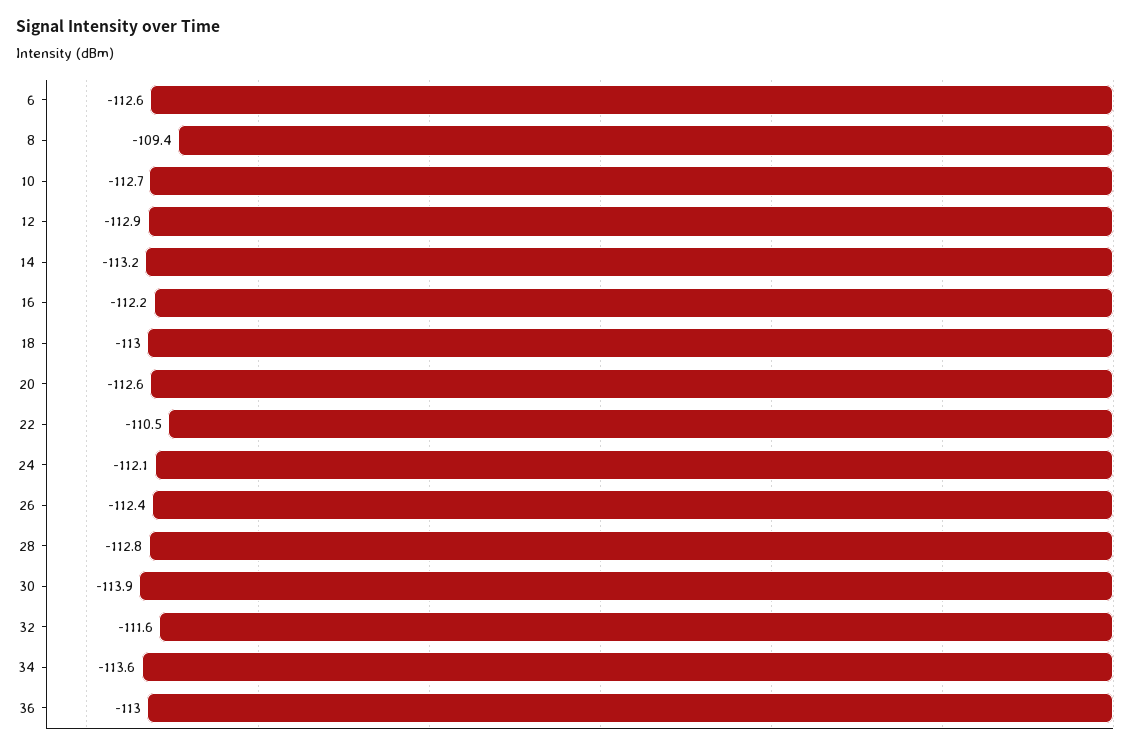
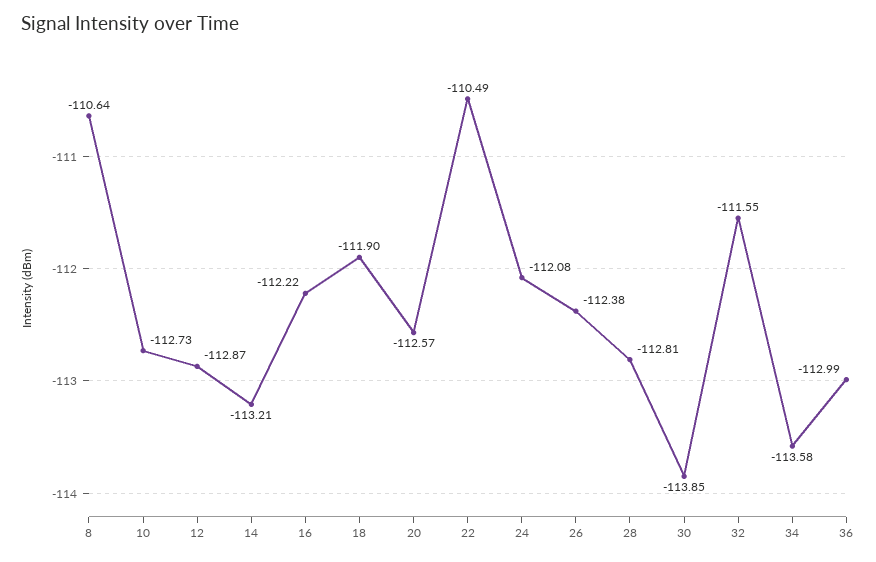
  {
-   "6": -112.6,
-   "8": -109.4,
+   "8": -110.64,
    "10": -112.73,
    "12": -112.87,
    "14": -113.21,
    "16": -112.22,
-   "18": -113,
+   "18": -111.9,
    "20": -112.57,
    "22": -110.49,
    "24": -112.08,
    "26": -112.38,
    "28": -112.81,
    "30": -113.85,
    "32": -111.55,
    "34": -113.58,
    "36": -112.99
  }

